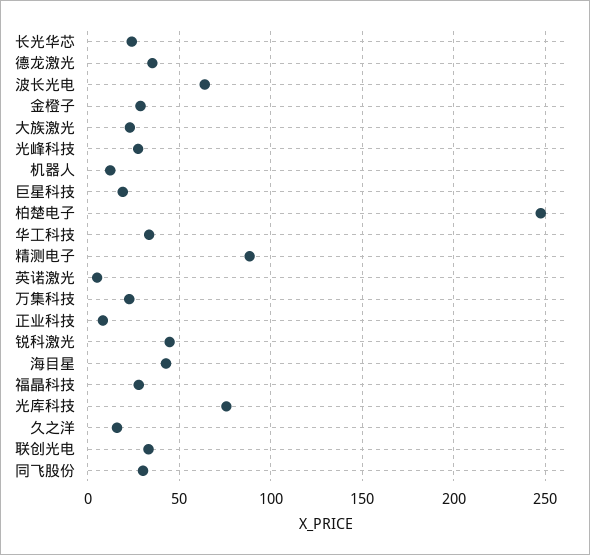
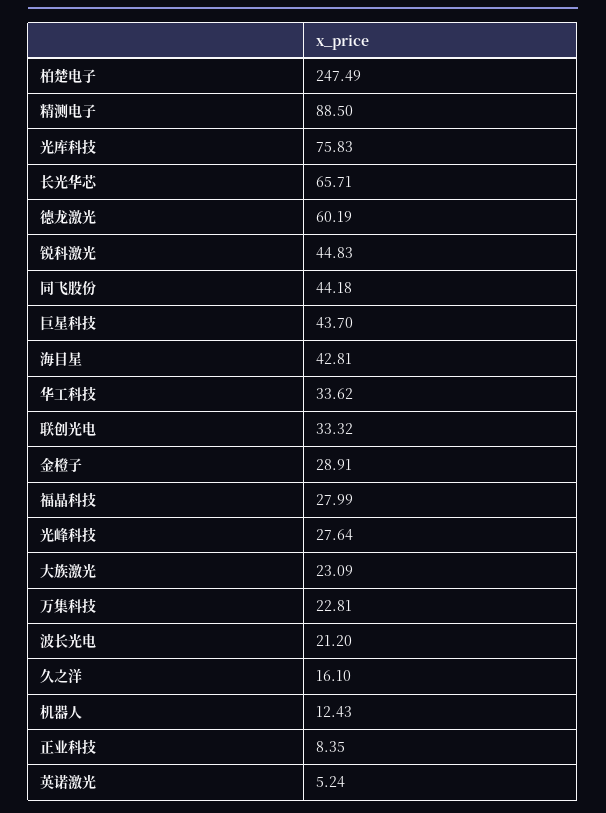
  {
-   "长光华芯": 25,
+   "长光华芯": 65.71,
-   "德龙激光": 35,
+   "德龙激光": 60.19,
-   "波长光电": 65,
+   "波长光电": 21.2,
    "金橙子": 28.91,
    "大族激光": 23.09,
    "光峰科技": 27.64,
    "机器人": 12.43,
-   "巨星科技": 20,
+   "巨星科技": 43.7,
    "柏楚电子": 247.49,
    "华工科技": 33.62,
    "精测电子": 88.5,
    "英诺激光": 5.24,
    "万集科技": 22.81,
    "正业科技": 8.35,
    "锐科激光": 44.83,
    "海目星": 42.81,
    "福晶科技": 27.99,
    "光库科技": 75.83,
    "久之洋": 16.1,
    "联创光电": 33.32,
-   "同飞股份": 30
+   "同飞股份": 44.18
  }

